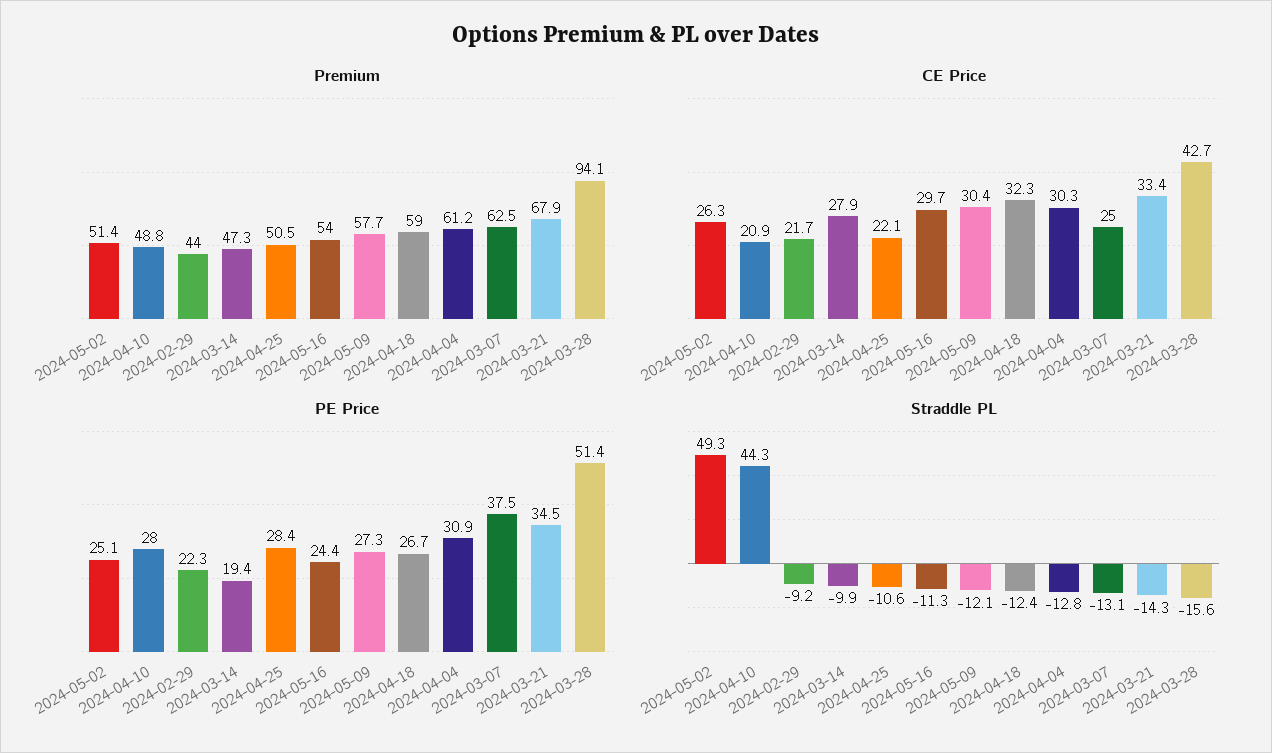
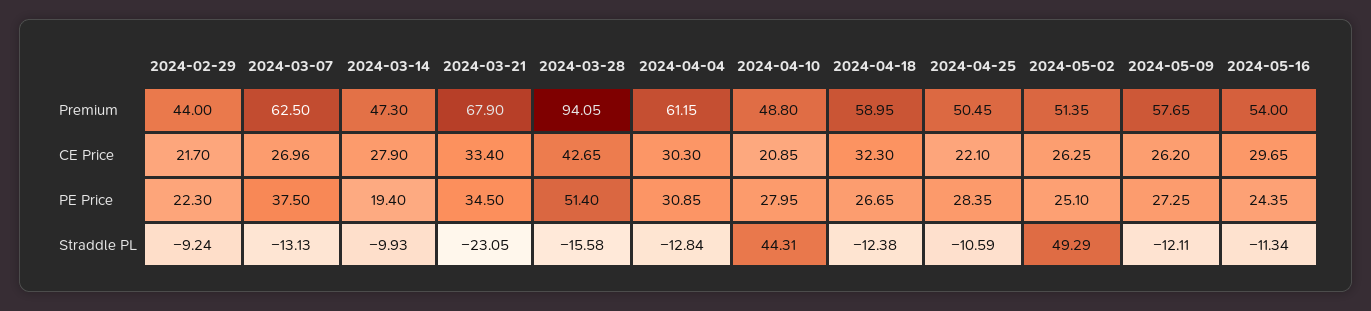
  {
    "Premium": {
      "2024-05-02": 51.35,
      "2024-04-10": 48.8,
      "2024-02-29": 44,
      "2024-03-14": 47.3,
      "2024-04-25": 50.45,
      "2024-05-16": 54,
      "2024-05-09": 57.65,
      "2024-04-18": 58.95,
      "2024-04-04": 61.15,
      "2024-03-07": 62.5,
      "2024-03-21": 67.9,
      "2024-03-28": 94.05
    },
    "CE Price": {
      "2024-05-02": 26.25,
      "2024-04-10": 20.85,
      "2024-02-29": 21.7,
      "2024-03-14": 27.9,
      "2024-04-25": 22.1,
      "2024-05-16": 29.65,
-     "2024-05-09": 30.4,
+     "2024-05-09": 26.2,
      "2024-04-18": 32.3,
      "2024-04-04": 30.3,
-     "2024-03-07": 25,
+     "2024-03-07": 26.96,
      "2024-03-21": 33.4,
      "2024-03-28": 42.65
    },
    "PE Price": {
      "2024-05-02": 25.1,
      "2024-04-10": 27.95,
      "2024-02-29": 22.3,
      "2024-03-14": 19.4,
      "2024-04-25": 28.35,
      "2024-05-16": 24.35,
      "2024-05-09": 27.25,
      "2024-04-18": 26.65,
      "2024-04-04": 30.85,
      "2024-03-07": 37.5,
      "2024-03-21": 34.5,
      "2024-03-28": 51.4
    },
    "Straddle PL": {
      "2024-05-02": 49.29,
      "2024-04-10": 44.31,
      "2024-02-29": -9.24,
      "2024-03-14": -9.93,
      "2024-04-25": -10.59,
      "2024-05-16": -11.34,
      "2024-05-09": -12.11,
      "2024-04-18": -12.38,
      "2024-04-04": -12.84,
      "2024-03-07": -13.13,
-     "2024-03-21": -14.3,
+     "2024-03-21": -23.05,
      "2024-03-28": -15.58
    }
  }

